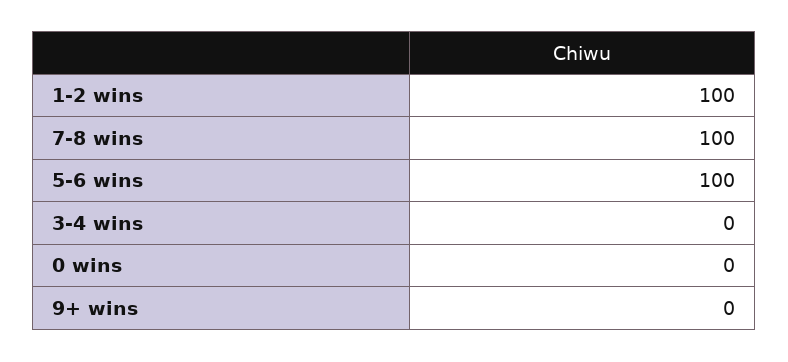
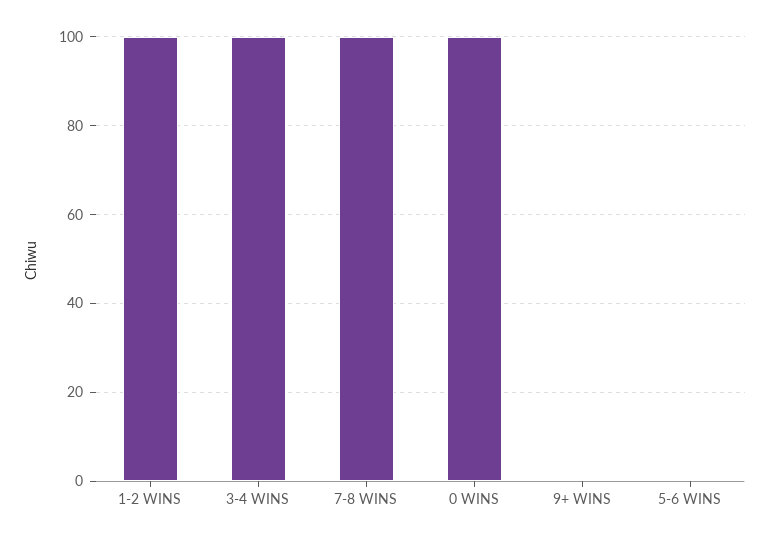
  {
    "1-2 wins": 100,
    "7-8 wins": 100,
-   "5-6 wins": 100,
+   "5-6 wins": 0,
-   "3-4 wins": 0,
+   "3-4 wins": 100,
-   "0 wins": 0,
+   "0 wins": 100,
    "9+ wins": 0
  }

